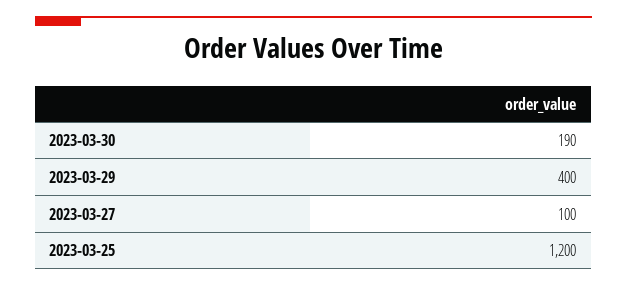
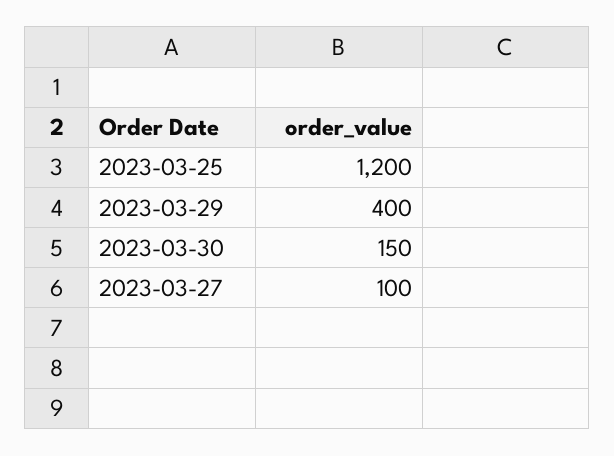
  {
-   "2023-03-30": 190,
+   "2023-03-30": 150,
    "2023-03-29": 400,
    "2023-03-27": 100,
    "2023-03-25": 1200
  }

